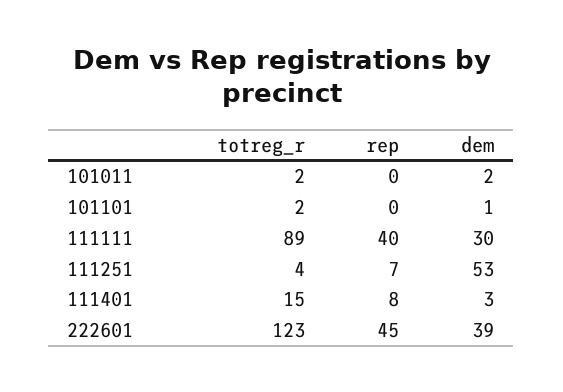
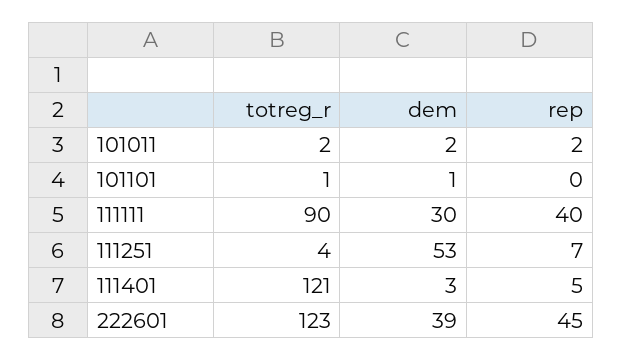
  {
    "totreg_r": {
      "101011": 2,
-     "101101": 2,
+     "101101": 1,
-     "111111": 89,
+     "111111": 90,
      "111251": 4,
-     "111401": 15,
+     "111401": 121,
      "222601": 123
    },
    "rep": {
-     "101011": 0,
+     "101011": 2,
      "101101": 0,
      "111111": 40,
      "111251": 7,
-     "111401": 8,
+     "111401": 5,
      "222601": 45
    },
    "dem": {
      "101011": 2,
      "101101": 1,
      "111111": 30,
      "111251": 53,
      "111401": 3,
      "222601": 39
    }
  }

